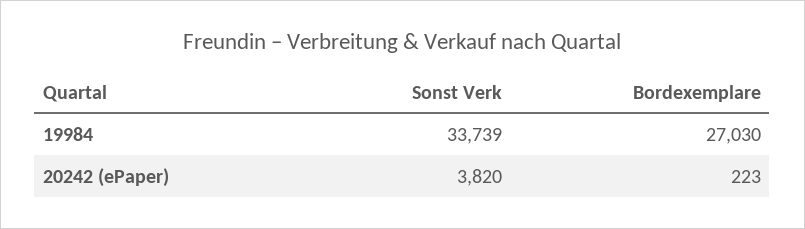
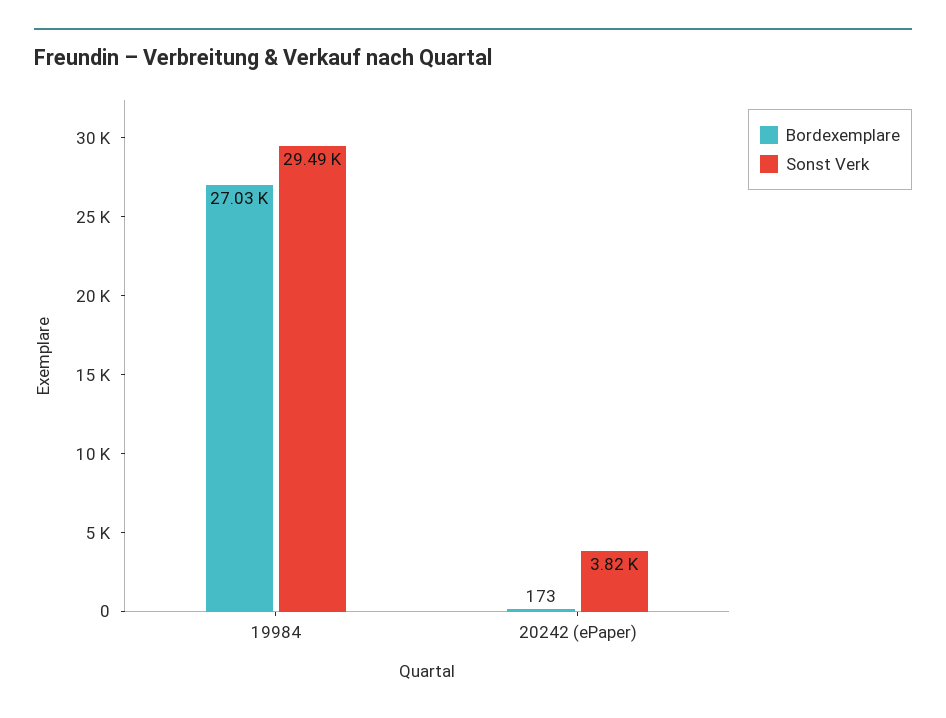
  {
    "Sonst Verk": {
-     "19984": 33739,
+     "19984": 29490,
      "20242 (ePaper)": 3820
    },
    "Bordexemplare": {
      "19984": 27030,
-     "20242 (ePaper)": 223
+     "20242 (ePaper)": 173
    }
  }

